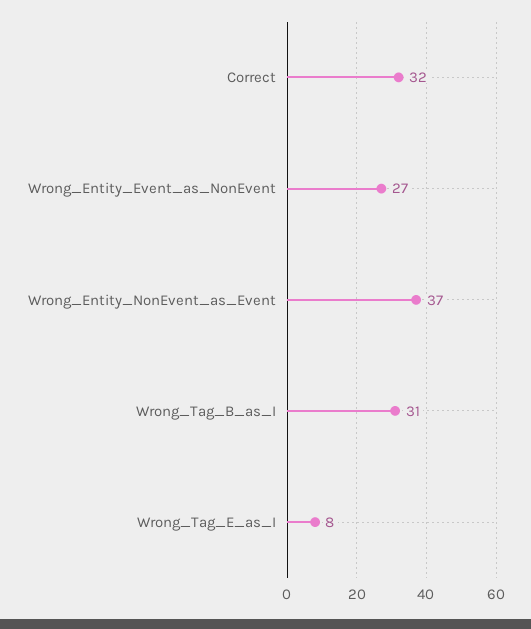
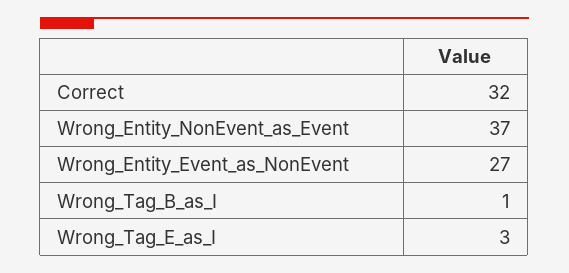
  {
    "Correct": 32,
    "Wrong_Entity_Event_as_NonEvent": 27,
    "Wrong_Entity_NonEvent_as_Event": 37,
-   "Wrong_Tag_B_as_I": 31,
+   "Wrong_Tag_B_as_I": 1,
-   "Wrong_Tag_E_as_I": 8
+   "Wrong_Tag_E_as_I": 3
  }

